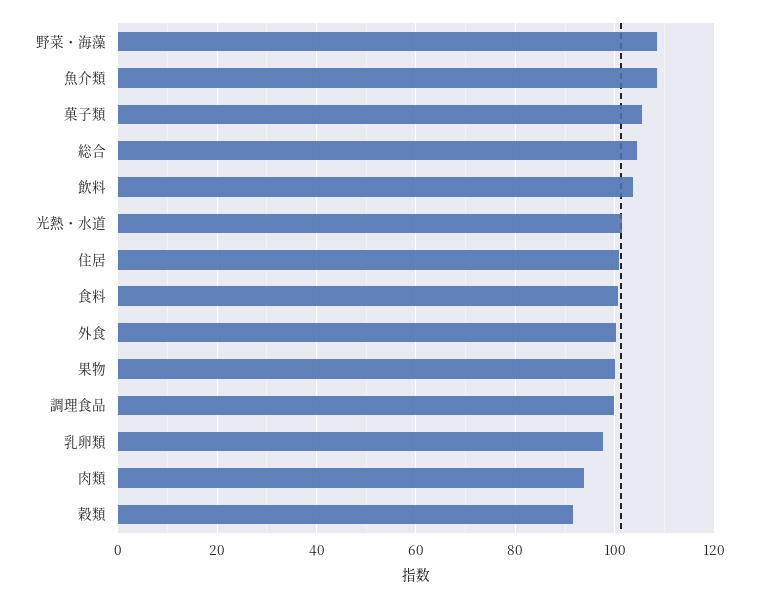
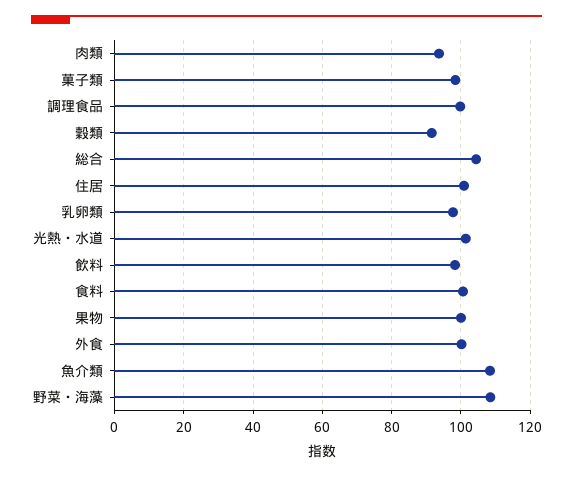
  {
    "野菜・海藻": 108,
    "魚介類": 108,
-   "菓子類": 106,
+   "菓子類": 98,
    "総合": 104,
-   "飲料": 104,
+   "飲料": 98,
    "光熱・水道": 102,
    "住居": 100,
    "食料": 100,
    "外食": 100,
    "果物": 100,
    "調理食品": 100,
    "乳卵類": 98,
    "肉類": 94,
    "穀類": 92
  }

